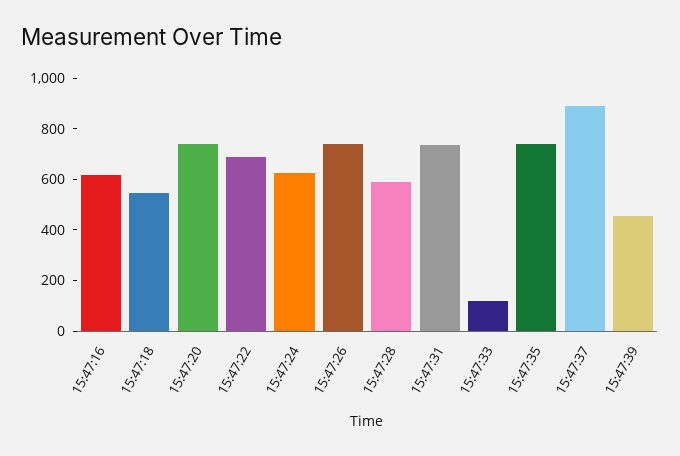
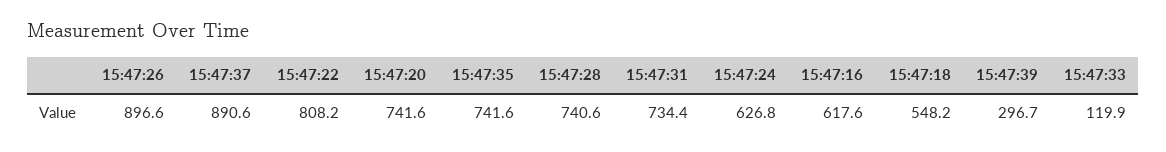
  {
    "15:47:16": 617.6,
    "15:47:18": 548.2,
    "15:47:20": 741.6,
-   "15:47:22": 700,
+   "15:47:22": 808.2,
    "15:47:24": 626.8,
-   "15:47:26": 750,
+   "15:47:26": 896.6,
-   "15:47:28": 600,
+   "15:47:28": 740.6,
    "15:47:31": 734.4,
    "15:47:33": 119.9,
    "15:47:35": 741.6,
    "15:47:37": 890.6,
-   "15:47:39": 450
+   "15:47:39": 296.7
  }

